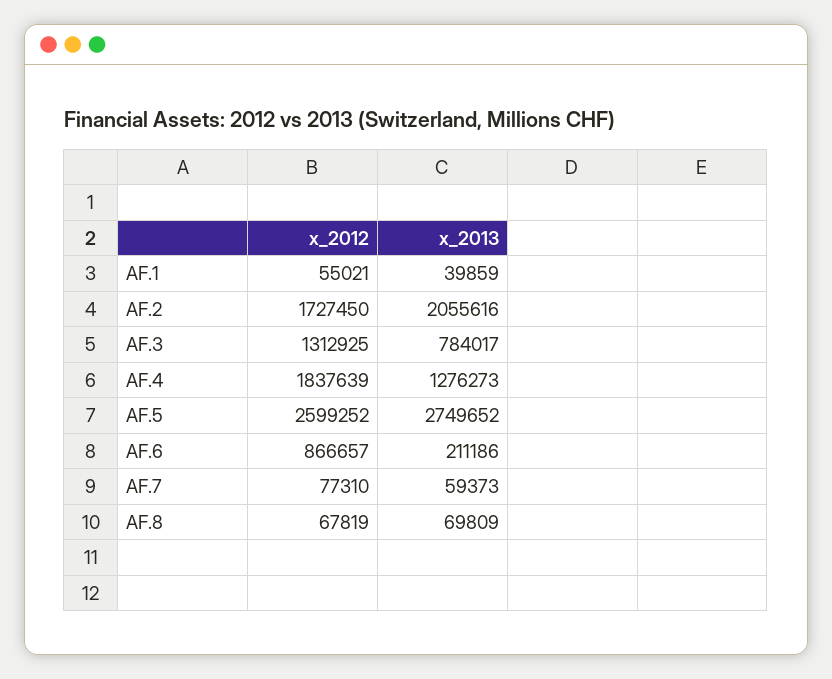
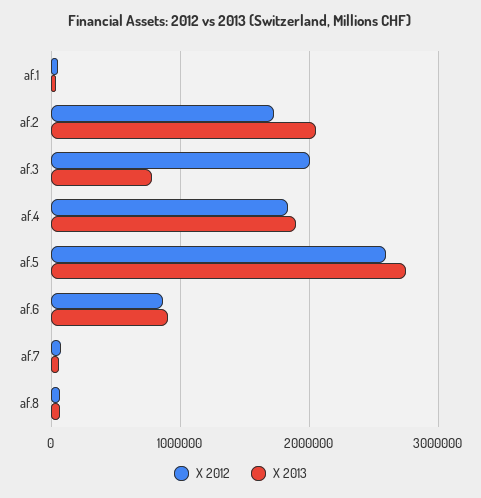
  {
    "x_2012": {
      "AF.1": 55021,
      "AF.2": 1727450,
-     "AF.3": 1312925,
+     "AF.3": 2000000,
      "AF.4": 1837639,
      "AF.5": 2599252,
      "AF.6": 866657,
      "AF.7": 77310,
      "AF.8": 67819
    },
    "x_2013": {
      "AF.1": 39859,
      "AF.2": 2055616,
      "AF.3": 784017,
-     "AF.4": 1276273,
+     "AF.4": 1900000,
      "AF.5": 2749652,
-     "AF.6": 211186,
+     "AF.6": 900000,
      "AF.7": 59373,
      "AF.8": 69809
    }
  }

